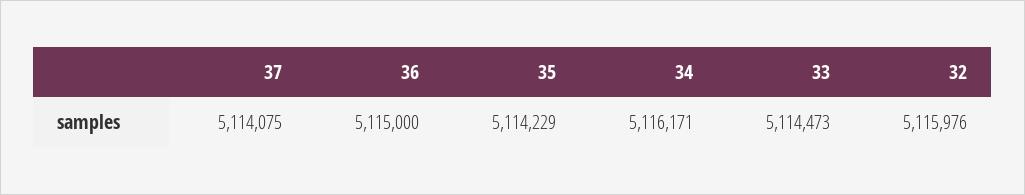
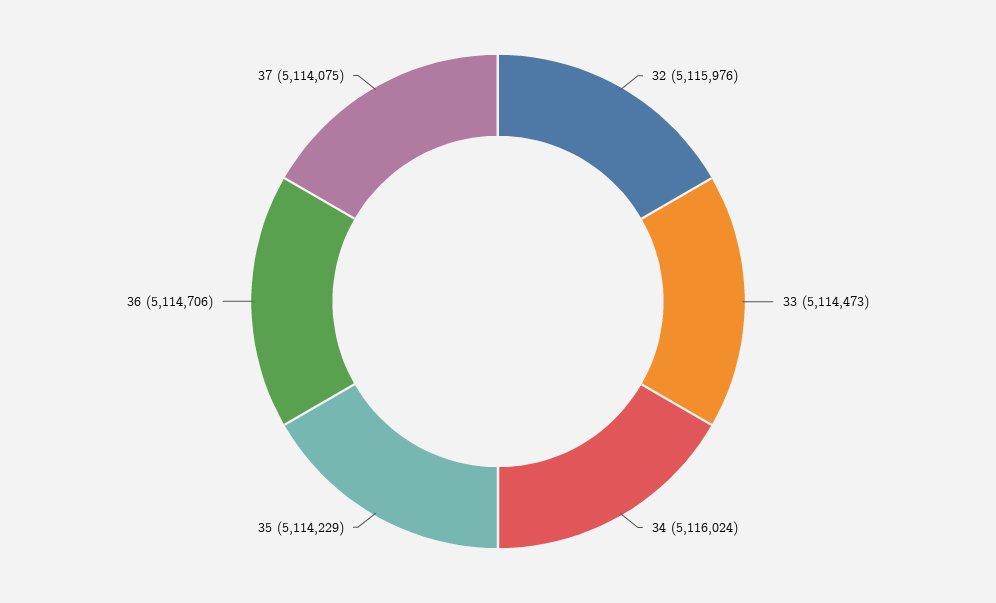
  {
    "37": 5114075,
-   "36": 5115000,
+   "36": 5114706,
    "35": 5114229,
-   "34": 5116171,
+   "34": 5116024,
    "33": 5114473,
    "32": 5115976
  }

